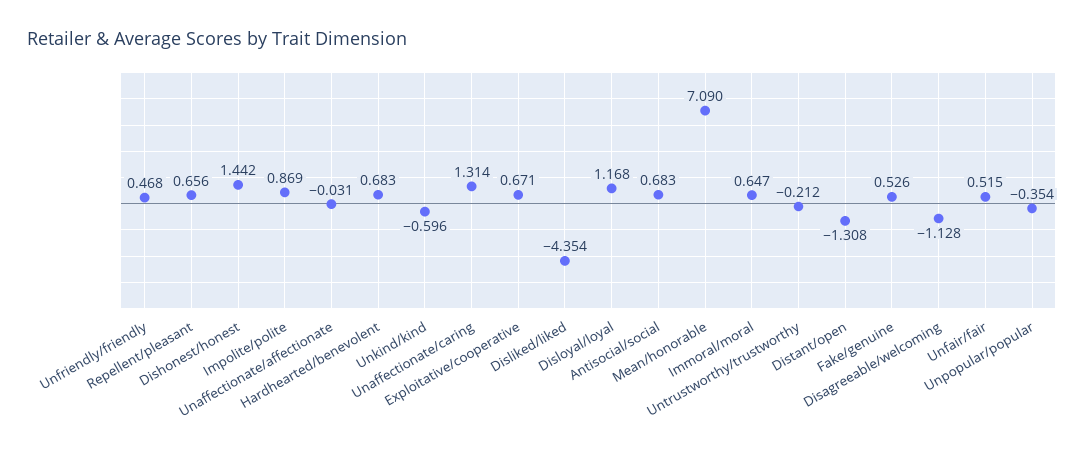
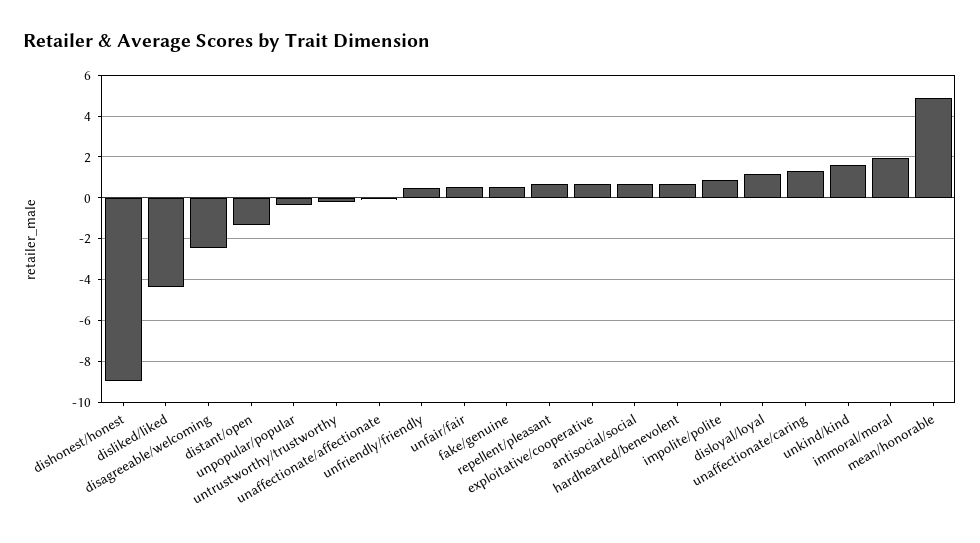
  {
    "Unfriendly/friendly": 0.468,
    "Repellent/pleasant": 0.656,
-   "Dishonest/honest": 1.442,
+   "Dishonest/honest": -9,
    "Impolite/polite": 0.869,
    "Unaffectionate/affectionate": -0.031,
    "Hardhearted/benevolent": 0.683,
-   "Unkind/kind": -0.596,
+   "Unkind/kind": 1.5,
    "Unaffectionate/caring": 1.314,
    "Exploitative/cooperative": 0.671,
    "Disliked/liked": -4.354,
    "Disloyal/loyal": 1.168,
    "Antisocial/social": 0.683,
-   "Mean/honorable": 7.09,
+   "Mean/honorable": 5,
-   "Immoral/moral": 0.647,
+   "Immoral/moral": 2,
    "Untrustworthy/trustworthy": -0.212,
    "Distant/open": -1.308,
    "Fake/genuine": 0.526,
-   "Disagreeable/welcoming": -1.128,
+   "Disagreeable/welcoming": -2.5,
    "Unfair/fair": 0.515,
    "Unpopular/popular": -0.354
  }

